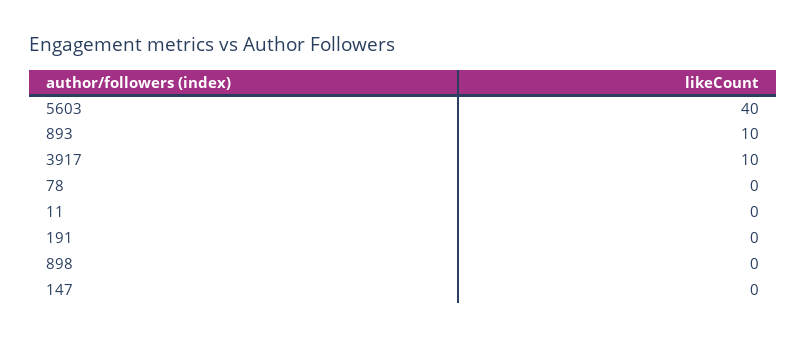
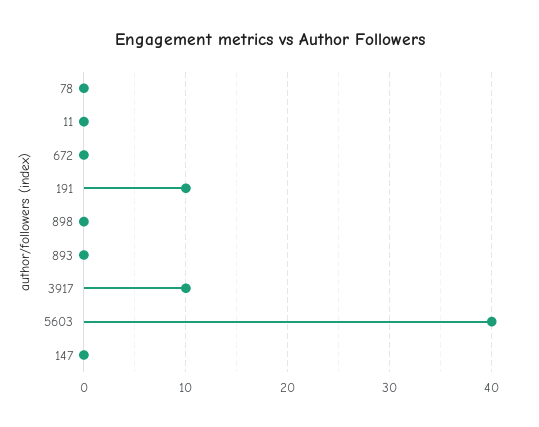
  {
    "5603": 40,
-   "893": 10,
+   "893": 0,
    "3917": 10,
    "78": 0,
    "11": 0,
-   "191": 0,
+   "191": 10,
    "898": 0,
-   "147": 0
+   "147": 0,
+   "672": 0
  }

